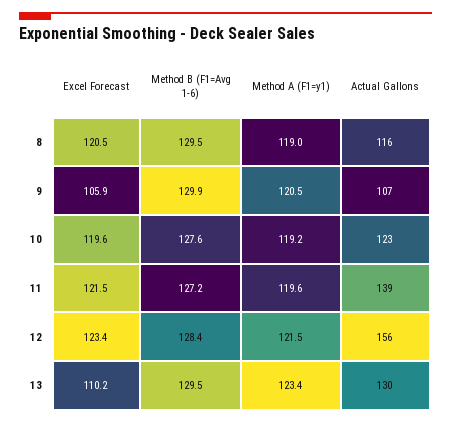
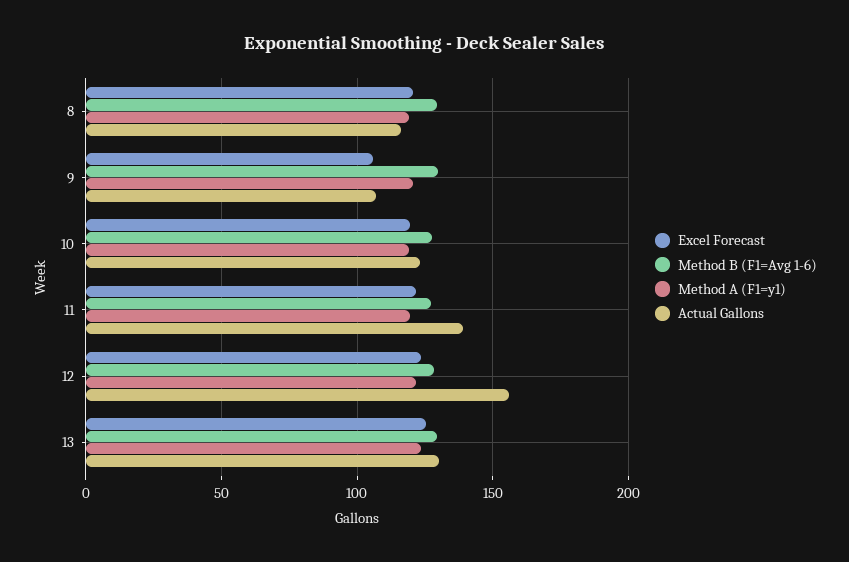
  {
    "Excel Forecast": {
      "8": 120.5,
      "9": 105.9,
      "10": 119.6,
      "11": 121.5,
      "12": 123.4,
-     "13": 110.2
+     "13": 125
    },
    "Method B (F1=Avg 1-6)": {
      "8": 129.5,
      "9": 129.9,
      "10": 127.6,
      "11": 127.2,
      "12": 128.4,
      "13": 129.5
    },
    "Method A (F1=y1)": {
      "8": 119,
      "9": 120.5,
      "10": 119.2,
      "11": 119.6,
      "12": 121.5,
      "13": 123.4
    },
    "Actual Gallons": {
      "8": 116,
      "9": 107,
      "10": 123,
      "11": 139,
      "12": 156,
      "13": 130
    }
  }

